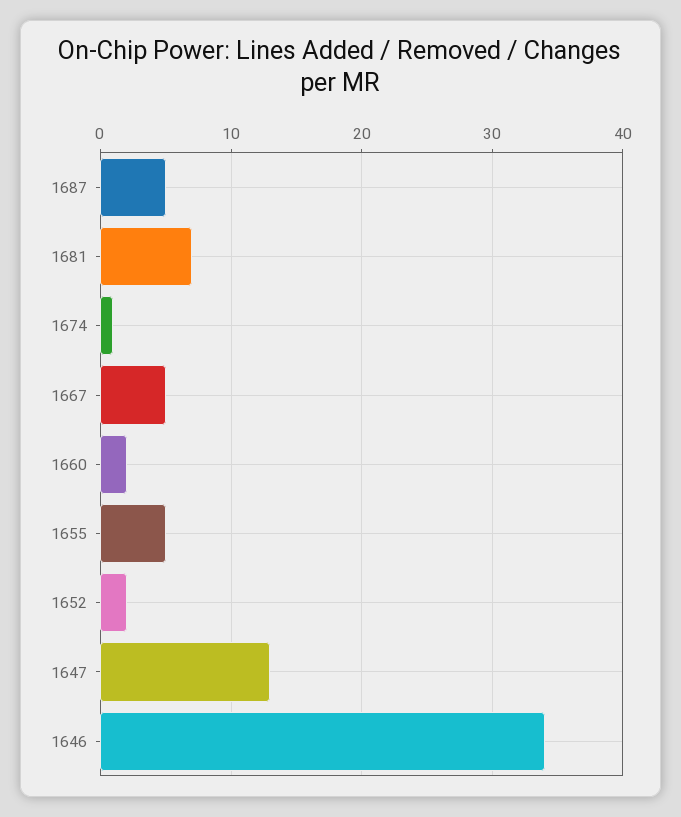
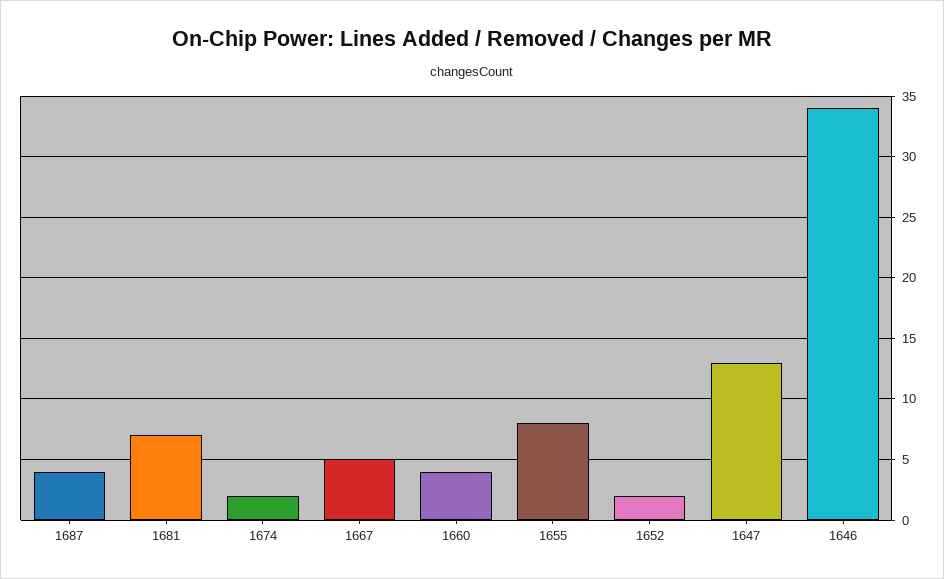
  {
-   "1687": 5,
+   "1687": 4,
    "1681": 7,
-   "1674": 1,
+   "1674": 2,
    "1667": 5,
-   "1660": 2,
+   "1660": 4,
-   "1655": 5,
+   "1655": 8,
    "1652": 2,
    "1647": 13,
    "1646": 34
  }

